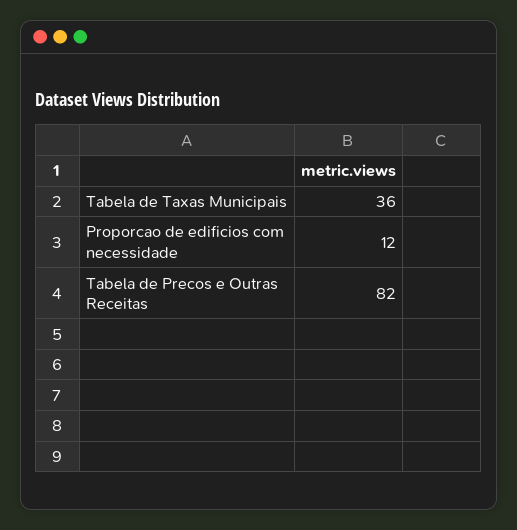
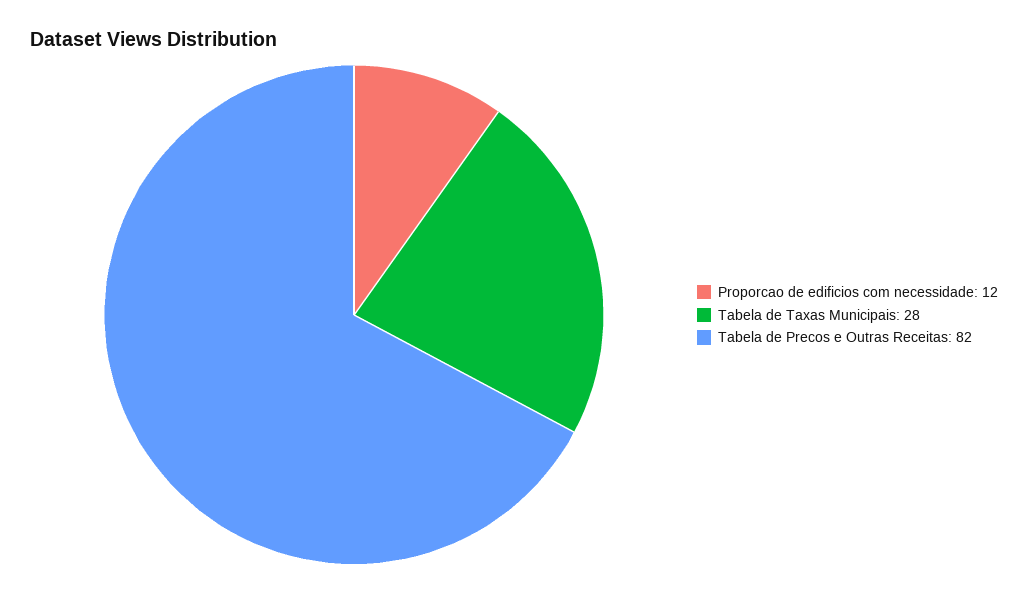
  {
-   "Tabela de Taxas Municipais": 36,
+   "Tabela de Taxas Municipais": 28,
    "Proporcao de edificios com necessidade": 12,
    "Tabela de Precos e Outras Receitas": 82
  }

